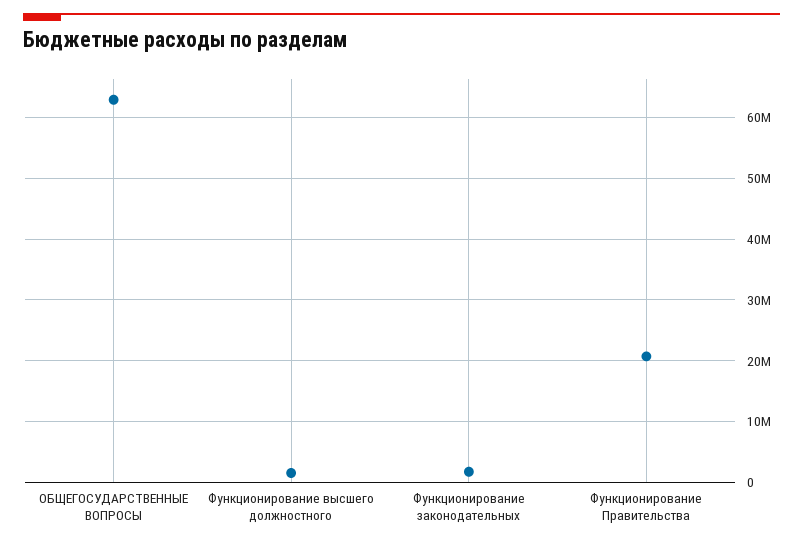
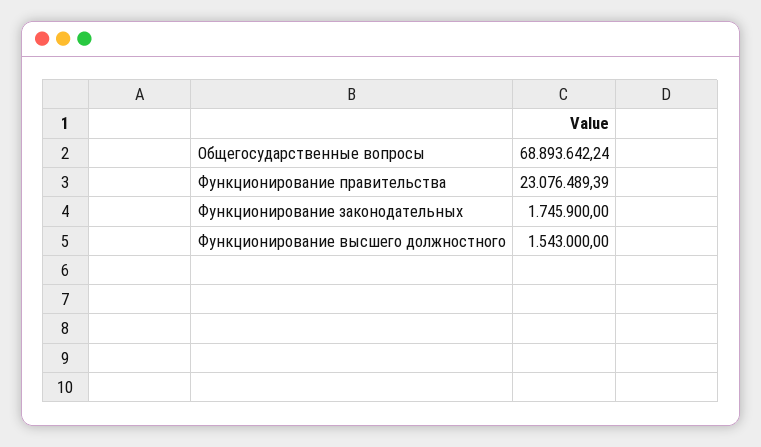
  {
-   "ОБЩЕГОСУДАРСТВЕННЫЕ ВОПРОСЫ": 63000000,
+   "ОБЩЕГОСУДАРСТВЕННЫЕ ВОПРОСЫ": 68893642.24,
    "Функционирование высшего должностного": 1543000,
    "Функционирование законодательных": 1745900,
-   "Функционирование Правительства": 21000000
+   "Функционирование Правительства": 23076489.39
  }

